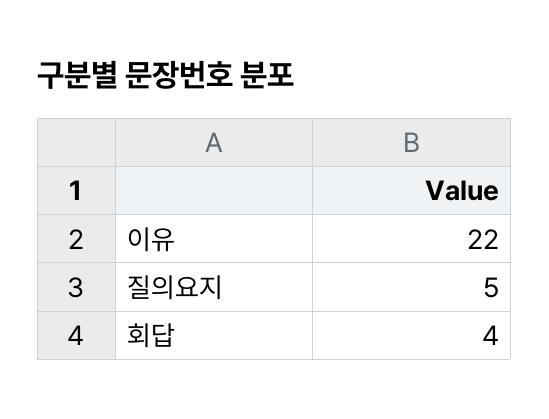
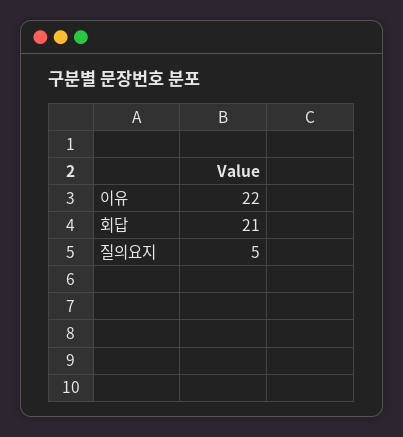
  {
    "이유": 22,
    "질의요지": 5,
-   "회답": 4
+   "회답": 21
  }

